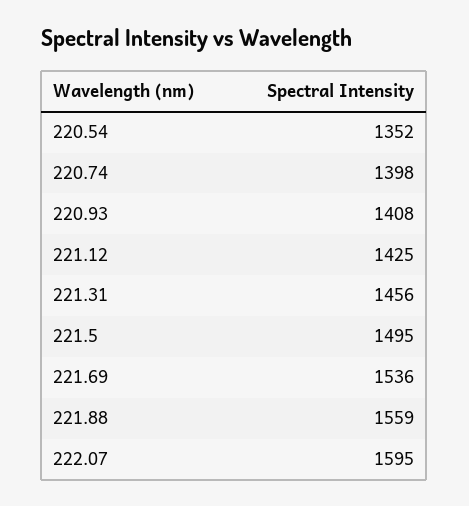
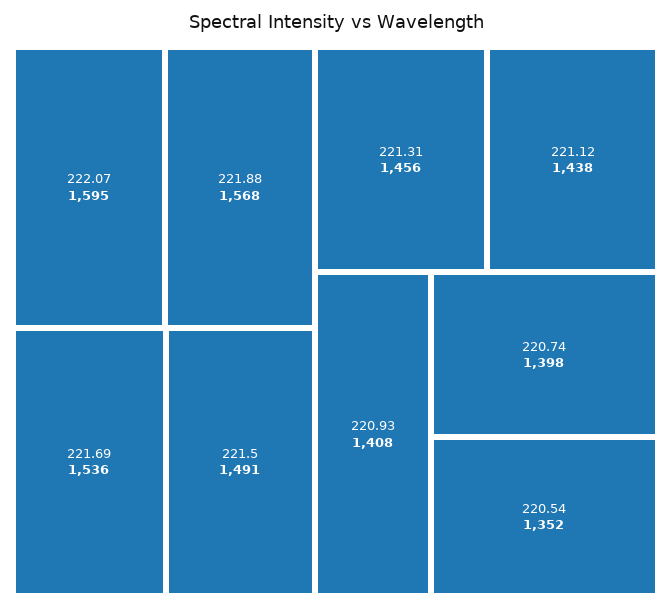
  {
    "220.54": 1352,
    "220.74": 1398,
    "220.93": 1408,
-   "221.12": 1425,
+   "221.12": 1438,
    "221.31": 1456,
-   "221.5": 1495,
+   "221.5": 1491,
    "221.69": 1536,
-   "221.88": 1559,
+   "221.88": 1568,
    "222.07": 1595
  }

